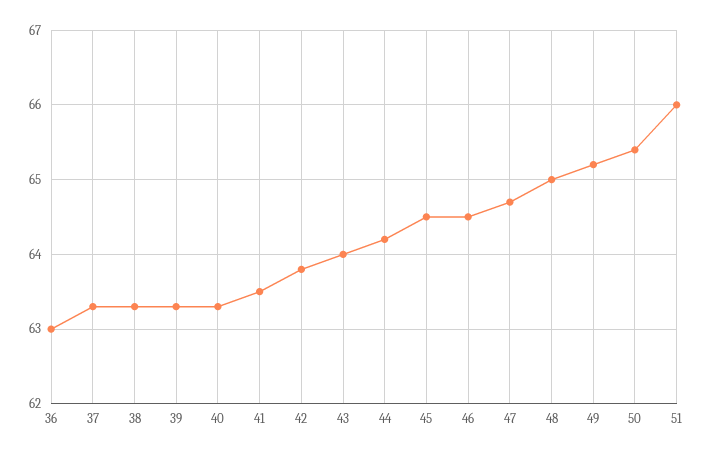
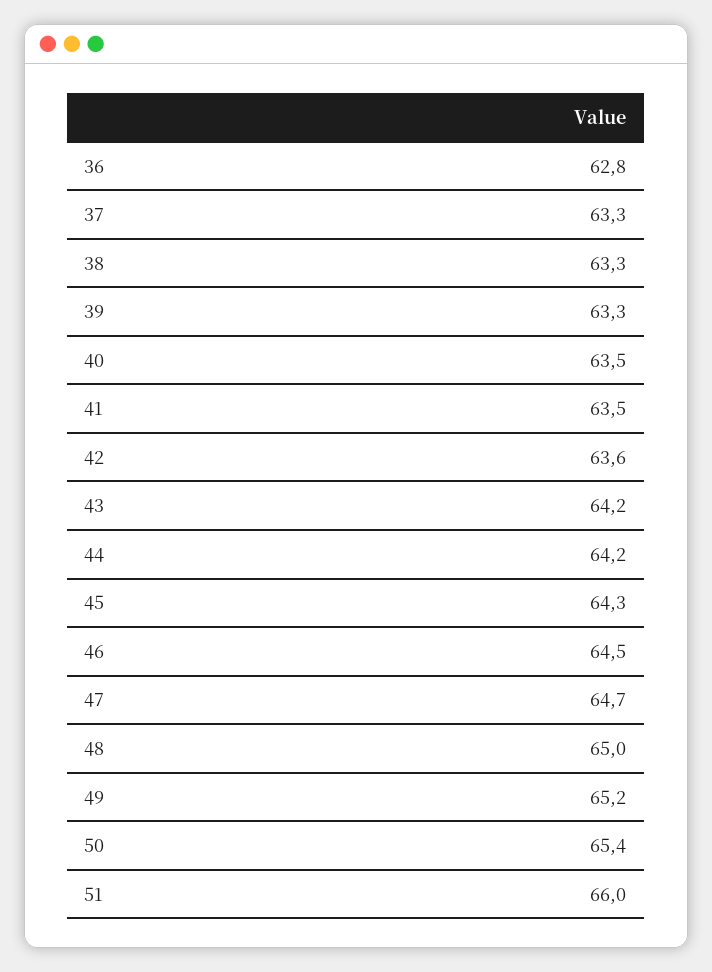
  {
-   "36": 63,
+   "36": 62.8,
    "37": 63.3,
    "38": 63.3,
    "39": 63.3,
-   "40": 63.3,
+   "40": 63.5,
    "41": 63.5,
-   "42": 63.8,
+   "42": 63.6,
-   "43": 64,
+   "43": 64.2,
    "44": 64.2,
-   "45": 64.5,
+   "45": 64.3,
    "46": 64.5,
    "47": 64.7,
    "48": 65,
    "49": 65.2,
    "50": 65.4,
    "51": 66
  }

